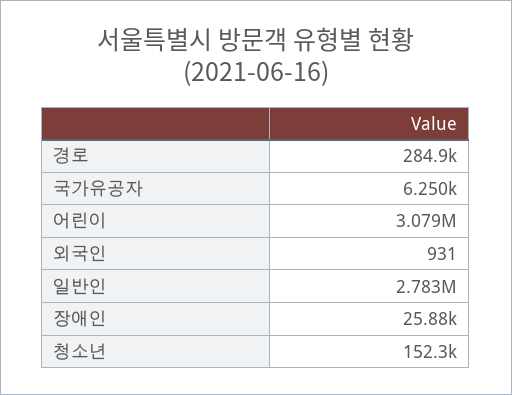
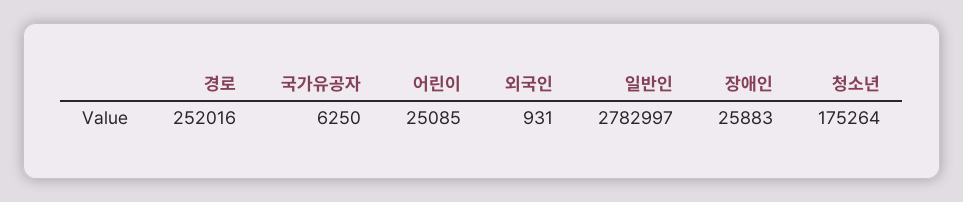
  {
-   "경로": 284900,
+   "경로": 252016,
    "국가유공자": 6250,
-   "어린이": 3079000,
+   "어린이": 25085,
    "외국인": 931,
    "일반인": 2782997,
    "장애인": 25883,
-   "청소년": 152300
+   "청소년": 175264
  }

